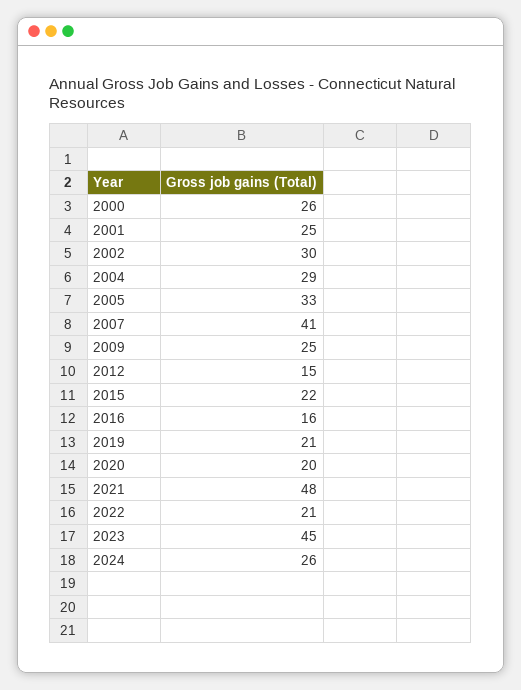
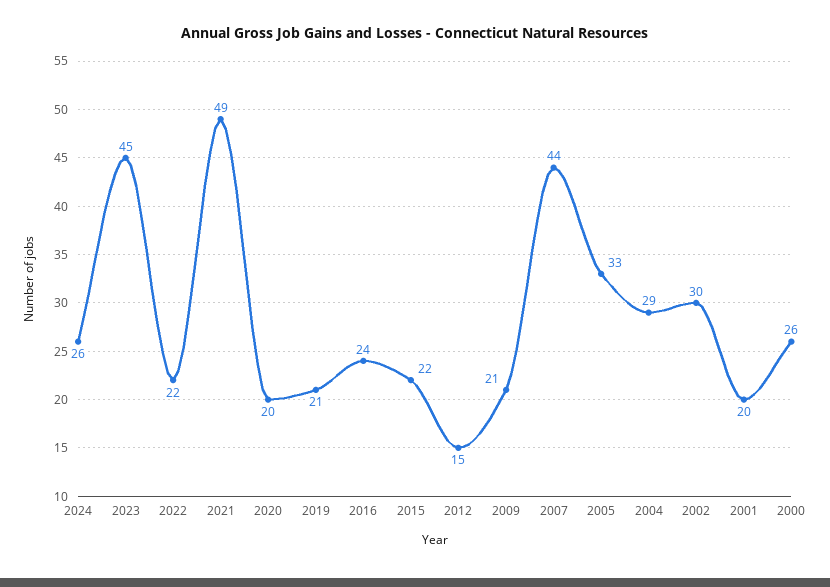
  {
    "2000": 26,
-   "2001": 25,
+   "2001": 20,
    "2002": 30,
    "2004": 29,
    "2005": 33,
-   "2007": 41,
+   "2007": 44,
-   "2009": 25,
+   "2009": 21,
    "2012": 15,
    "2015": 22,
-   "2016": 16,
+   "2016": 24,
    "2019": 21,
    "2020": 20,
-   "2021": 48,
+   "2021": 49,
-   "2022": 21,
+   "2022": 22,
    "2023": 45,
    "2024": 26
  }

